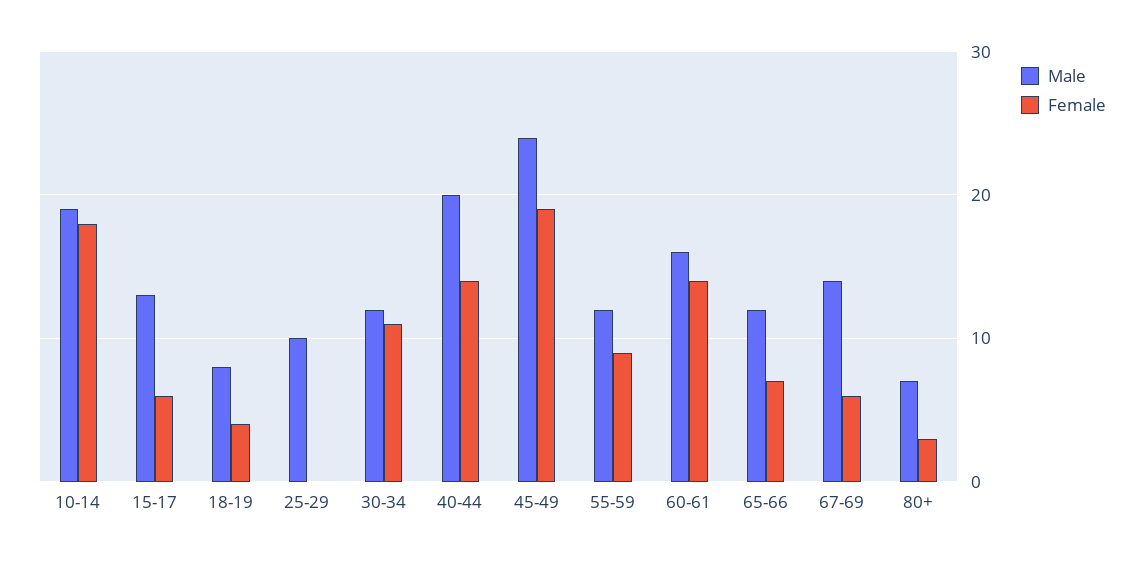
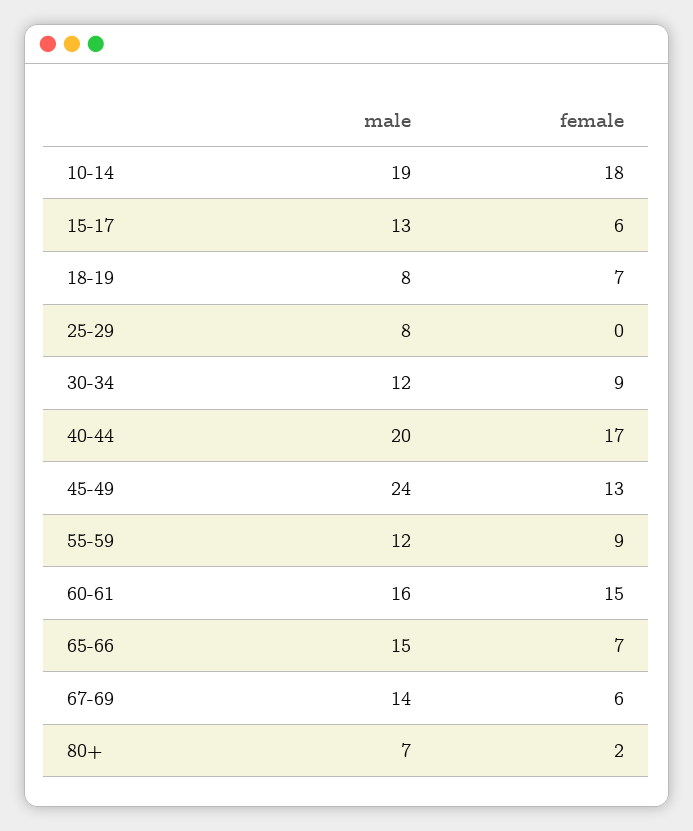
  {
    "Male": {
      "10-14": 19,
      "15-17": 13,
      "18-19": 8,
-     "25-29": 10,
+     "25-29": 8,
      "30-34": 12,
      "40-44": 20,
      "45-49": 24,
      "55-59": 12,
      "60-61": 16,
-     "65-66": 12,
+     "65-66": 15,
      "67-69": 14,
      "80+": 7
    },
    "Female": {
      "10-14": 18,
      "15-17": 6,
-     "18-19": 4,
+     "18-19": 7,
      "25-29": 0,
-     "30-34": 11,
+     "30-34": 9,
-     "40-44": 14,
+     "40-44": 17,
-     "45-49": 19,
+     "45-49": 13,
      "55-59": 9,
-     "60-61": 14,
+     "60-61": 15,
      "65-66": 7,
      "67-69": 6,
-     "80+": 3
+     "80+": 2
    }
  }

